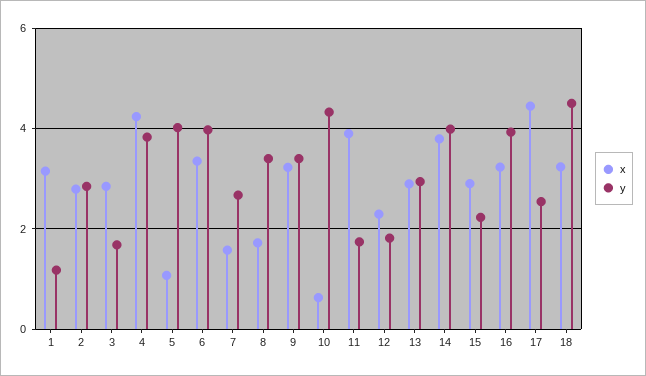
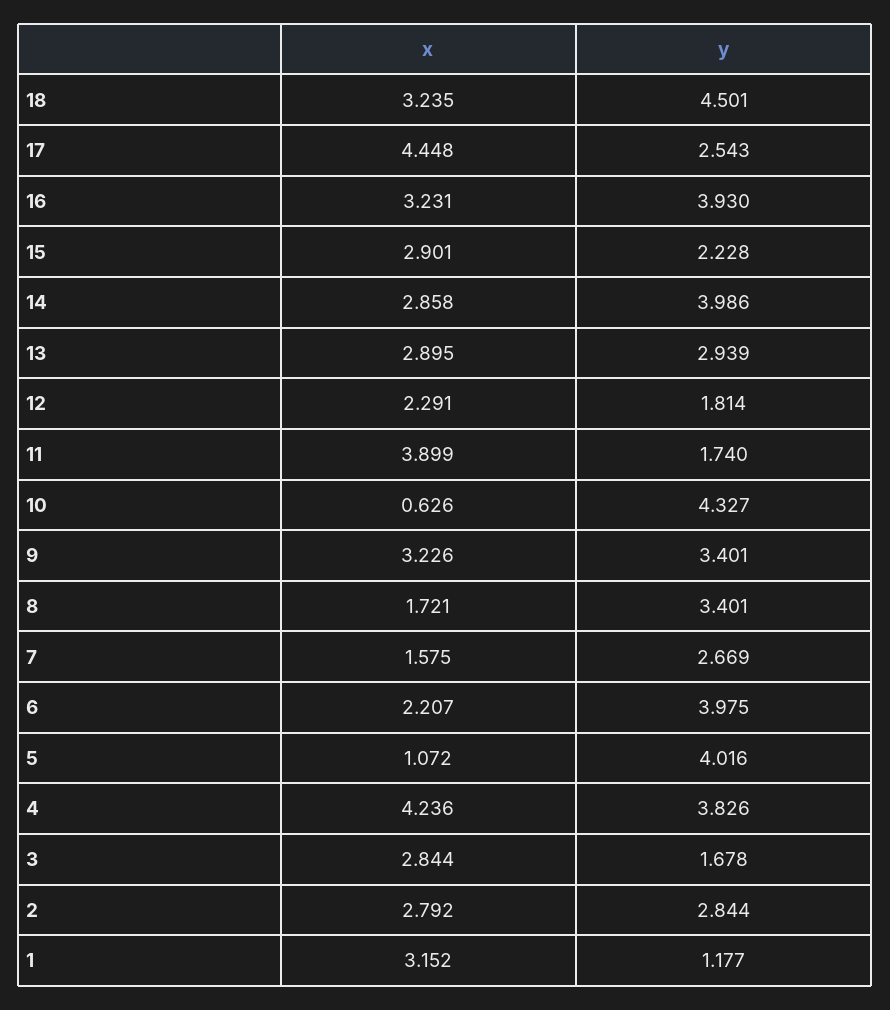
  {
    "x": {
      "1": 3.152,
      "2": 2.792,
      "3": 2.844,
      "4": 4.236,
      "5": 1.072,
-     "6": 3.4,
+     "6": 2.207,
      "7": 1.575,
      "8": 1.721,
      "9": 3.226,
      "10": 0.626,
      "11": 3.899,
      "12": 2.291,
      "13": 2.895,
-     "14": 3.8,
+     "14": 2.858,
      "15": 2.901,
      "16": 3.231,
      "17": 4.448,
      "18": 3.235
    },
    "y": {
      "1": 1.177,
      "2": 2.844,
      "3": 1.678,
      "4": 3.826,
      "5": 4.016,
      "6": 3.975,
      "7": 2.669,
      "8": 3.401,
      "9": 3.401,
      "10": 4.327,
      "11": 1.74,
      "12": 1.814,
      "13": 2.939,
      "14": 3.986,
      "15": 2.228,
      "16": 3.93,
      "17": 2.543,
      "18": 4.501
    }
  }

